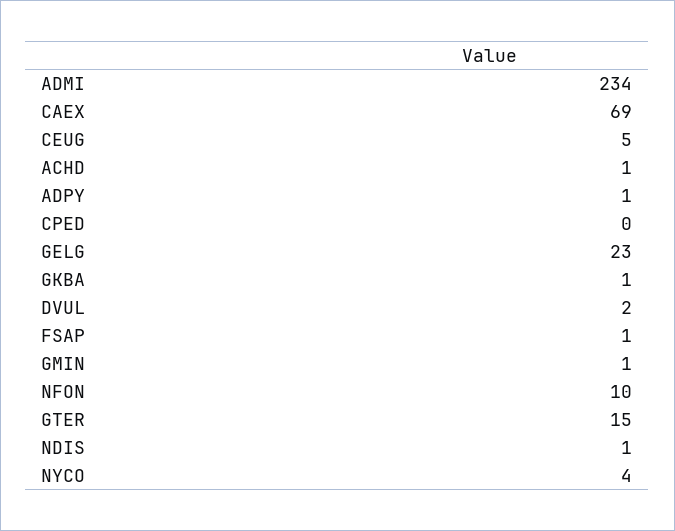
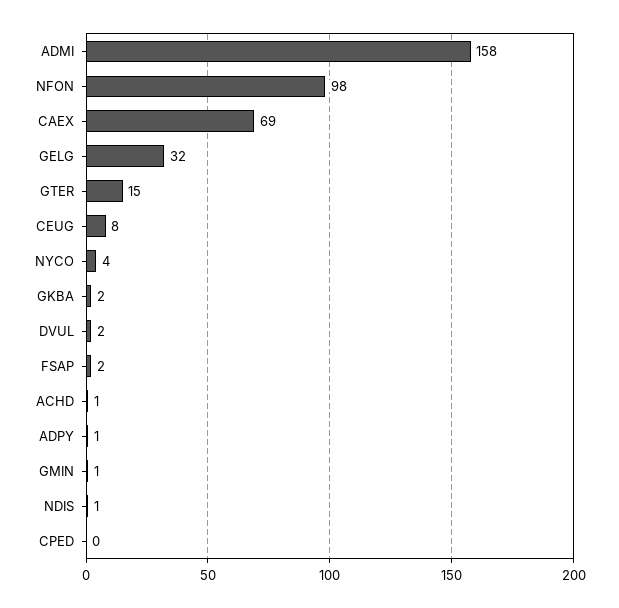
  {
-   "ADMI": 234,
+   "ADMI": 158,
    "CAEX": 69,
-   "CEUG": 5,
+   "CEUG": 8,
    "ACHD": 1,
    "ADPY": 1,
    "CPED": 0,
-   "GELG": 23,
+   "GELG": 32,
-   "GKBA": 1,
+   "GKBA": 2,
    "DVUL": 2,
-   "FSAP": 1,
+   "FSAP": 2,
    "GMIN": 1,
-   "NFON": 10,
+   "NFON": 98,
    "GTER": 15,
    "NDIS": 1,
    "NYCO": 4
  }

